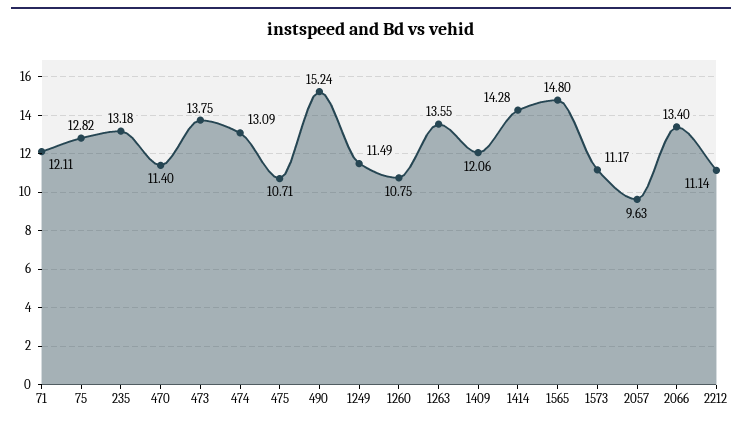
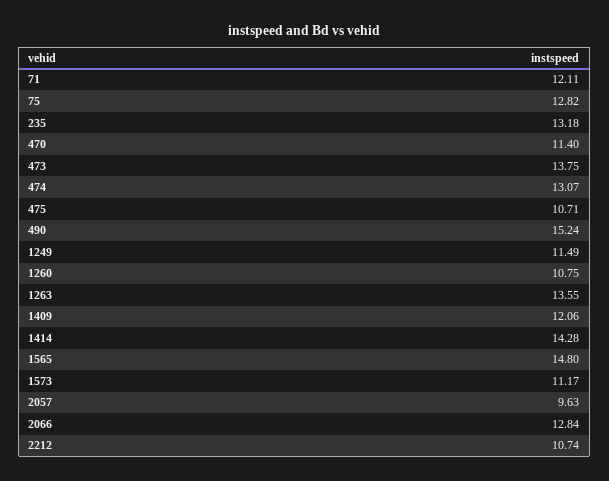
  {
    "71": 12.11,
    "75": 12.82,
    "235": 13.18,
    "470": 11.4,
    "473": 13.75,
-   "474": 13.09,
+   "474": 13.07,
    "475": 10.71,
    "490": 15.24,
    "1249": 11.49,
    "1260": 10.75,
    "1263": 13.55,
    "1409": 12.06,
    "1414": 14.28,
    "1565": 14.8,
    "1573": 11.17,
    "2057": 9.63,
-   "2066": 13.4,
+   "2066": 12.84,
-   "2212": 11.14
+   "2212": 10.74
  }

